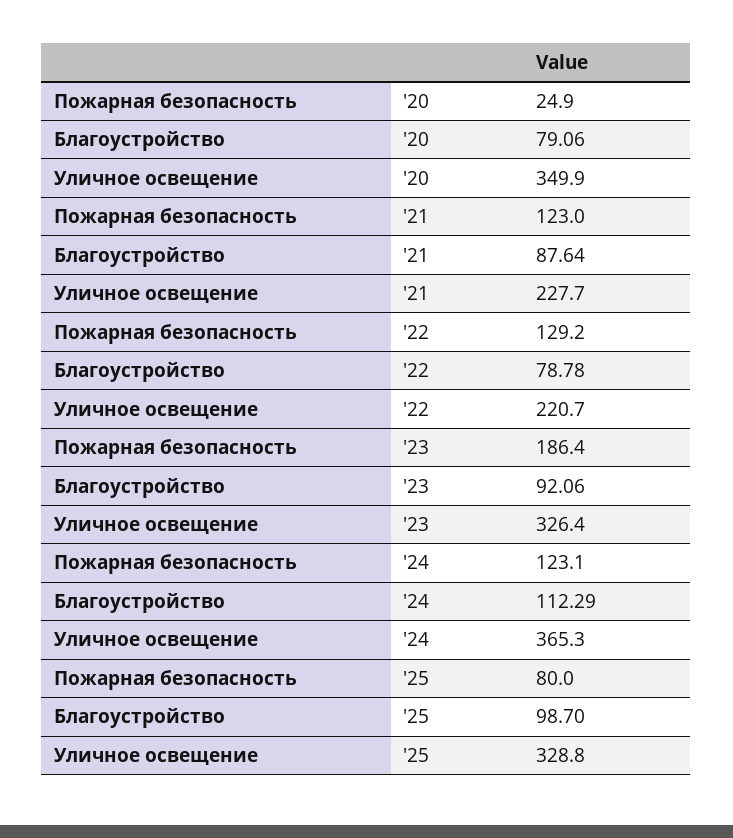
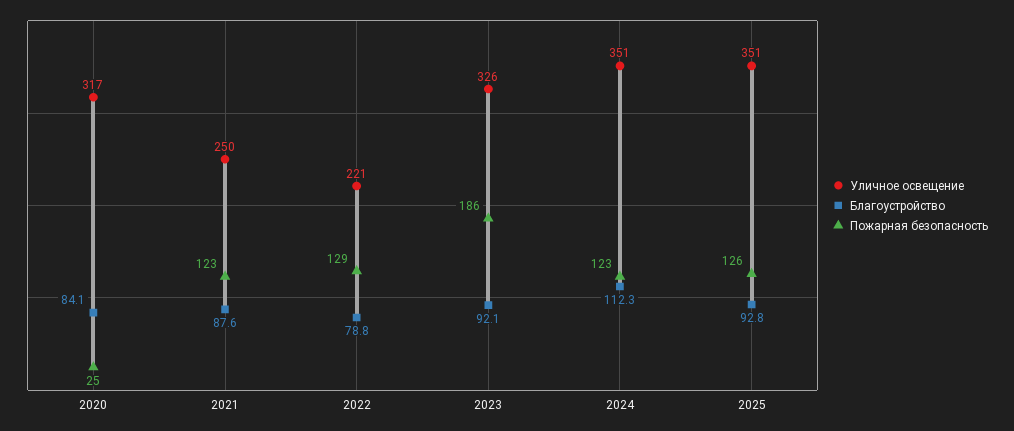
  {
    "Пожарная безопасность": {
      "'20": 24.9,
      "'21": 123,
      "'22": 129.2,
      "'23": 186.4,
      "'24": 123.1,
-     "'25": 80
+     "'25": 126
    },
    "Благоустройство": {
-     "'20": 79.06,
+     "'20": 84.1,
      "'21": 87.64,
      "'22": 78.78,
      "'23": 92.06,
      "'24": 112.29,
-     "'25": 98.7
+     "'25": 92.8
    },
    "Уличное освещение": {
-     "'20": 349.9,
+     "'20": 317,
-     "'21": 227.7,
+     "'21": 250,
      "'22": 220.7,
      "'23": 326.4,
-     "'24": 365.3,
+     "'24": 351,
-     "'25": 328.8
+     "'25": 351
    }
  }

